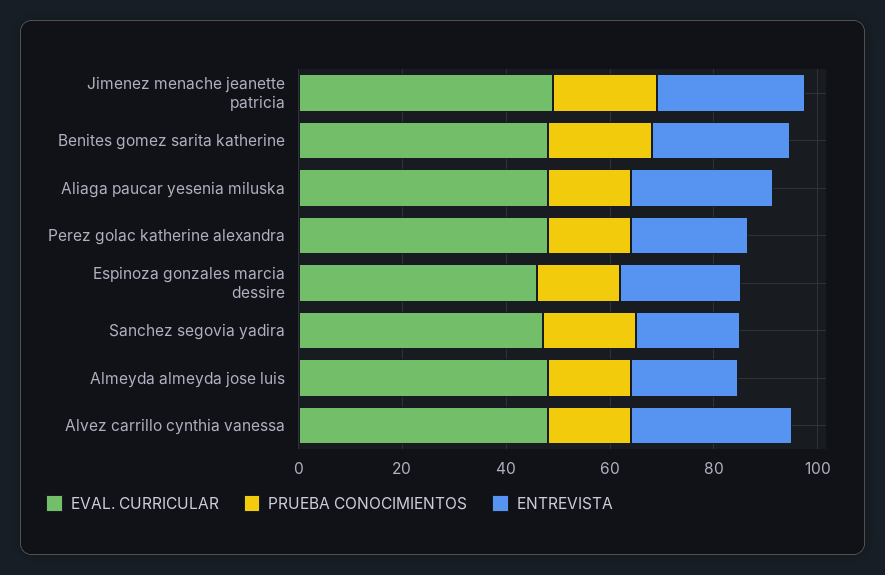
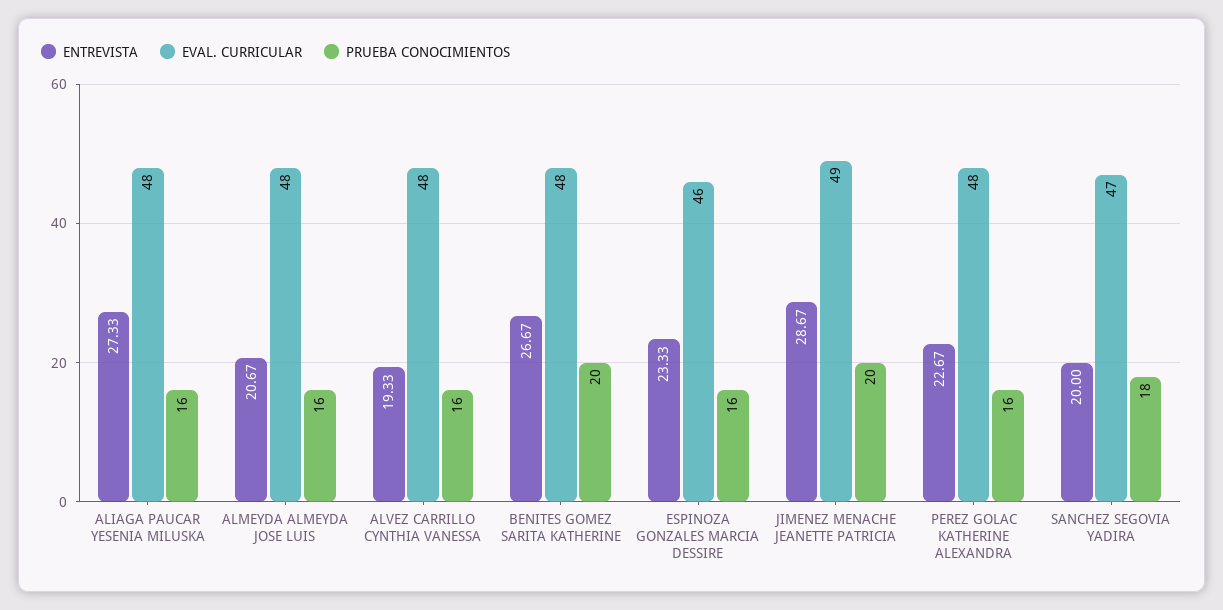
  {
    "EVAL. CURRICULAR": {
      "Jimenez menache jeanette patricia": 49,
      "Benites gomez sarita katherine": 48,
      "Aliaga paucar yesenia miluska": 48,
      "Perez golac katherine alexandra": 48,
      "Espinoza gonzales marcia dessire": 46,
      "Sanchez segovia yadira": 47,
      "Almeyda almeyda jose luis": 48,
      "Alvez carrillo cynthia vanessa": 48
    },
    "PRUEBA CONOCIMIENTOS": {
      "Jimenez menache jeanette patricia": 20,
      "Benites gomez sarita katherine": 20,
      "Aliaga paucar yesenia miluska": 16,
      "Perez golac katherine alexandra": 16,
      "Espinoza gonzales marcia dessire": 16,
      "Sanchez segovia yadira": 18,
      "Almeyda almeyda jose luis": 16,
      "Alvez carrillo cynthia vanessa": 16
    },
    "ENTREVISTA": {
      "Jimenez menache jeanette patricia": 28.67,
      "Benites gomez sarita katherine": 26.67,
      "Aliaga paucar yesenia miluska": 27.33,
      "Perez golac katherine alexandra": 22.67,
      "Espinoza gonzales marcia dessire": 23.33,
      "Sanchez segovia yadira": 20,
      "Almeyda almeyda jose luis": 20.67,
-     "Alvez carrillo cynthia vanessa": 30
+     "Alvez carrillo cynthia vanessa": 19.33
    }
  }

